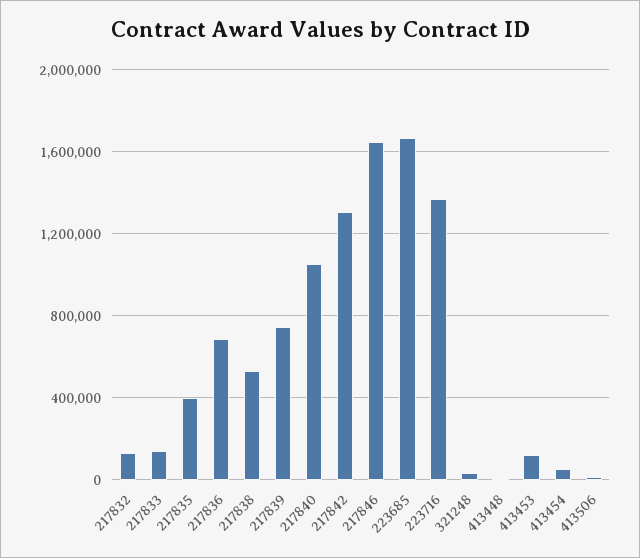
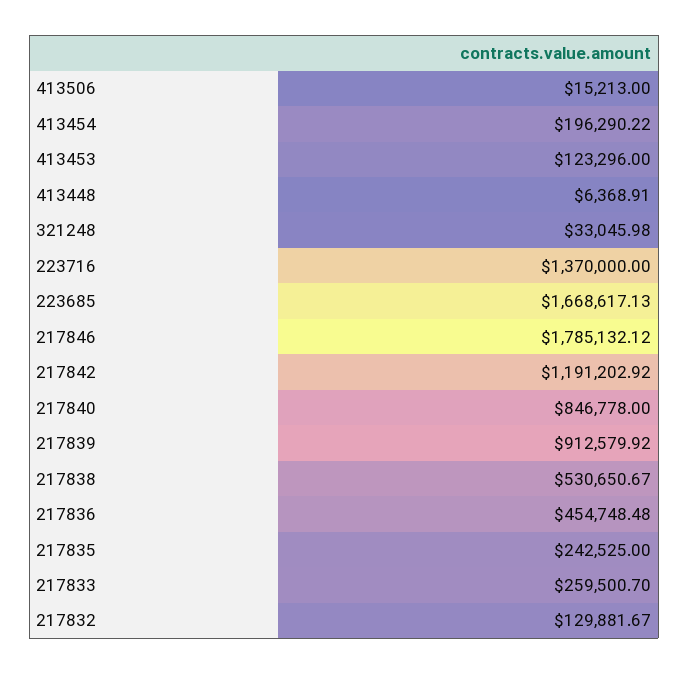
  {
    "217832": 129881.67,
-   "217833": 150000,
+   "217833": 259500.7,
-   "217835": 400000,
+   "217835": 242525,
-   "217836": 700000,
+   "217836": 454748.48,
    "217838": 530650.67,
-   "217839": 750000,
+   "217839": 912579.92,
-   "217840": 1050000,
+   "217840": 846778,
-   "217842": 1300000,
+   "217842": 1191202.92,
-   "217846": 1650000,
+   "217846": 1785132.12,
    "223685": 1668617.13,
    "223716": 1370000,
    "321248": 33045.98,
    "413448": 6368.91,
    "413453": 123296,
-   "413454": 50000,
+   "413454": 196290.22,
    "413506": 15213
  }

